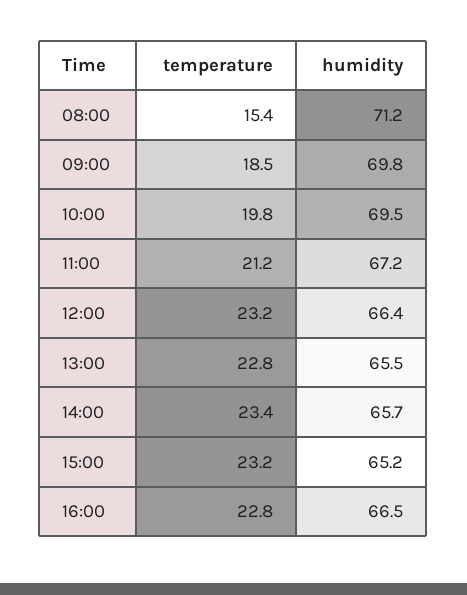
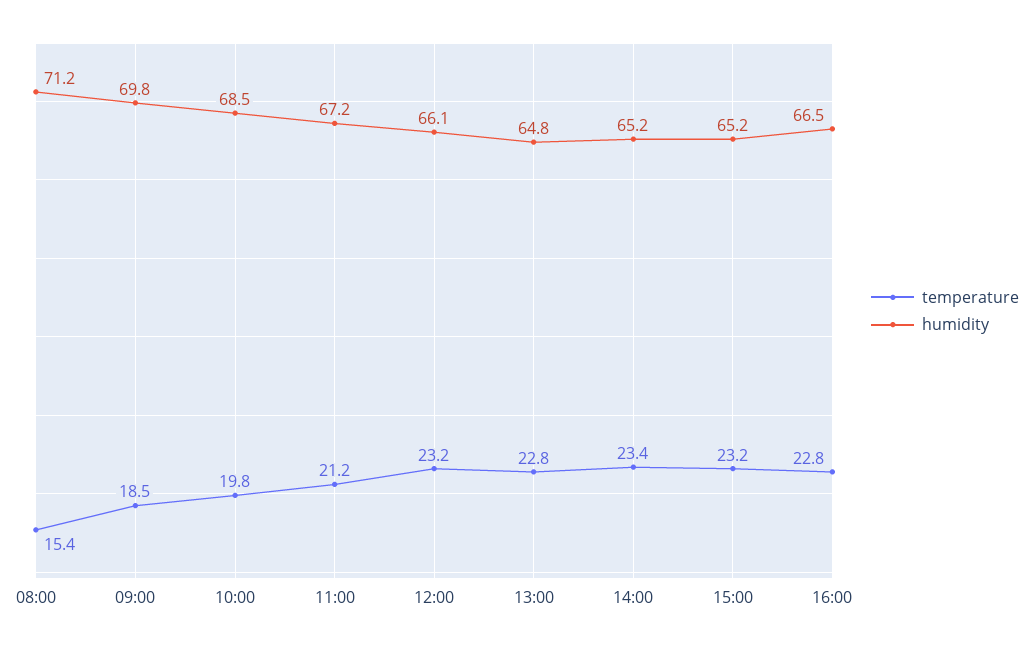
  {
    "temperature": {
      "08:00": 15.4,
      "09:00": 18.5,
      "10:00": 19.8,
      "11:00": 21.2,
      "12:00": 23.2,
      "13:00": 22.8,
      "14:00": 23.4,
      "15:00": 23.2,
      "16:00": 22.8
    },
    "humidity": {
      "08:00": 71.2,
      "09:00": 69.8,
-     "10:00": 69.5,
+     "10:00": 68.5,
      "11:00": 67.2,
-     "12:00": 66.4,
+     "12:00": 66.1,
-     "13:00": 65.5,
+     "13:00": 64.8,
-     "14:00": 65.7,
+     "14:00": 65.2,
      "15:00": 65.2,
      "16:00": 66.5
    }
  }

